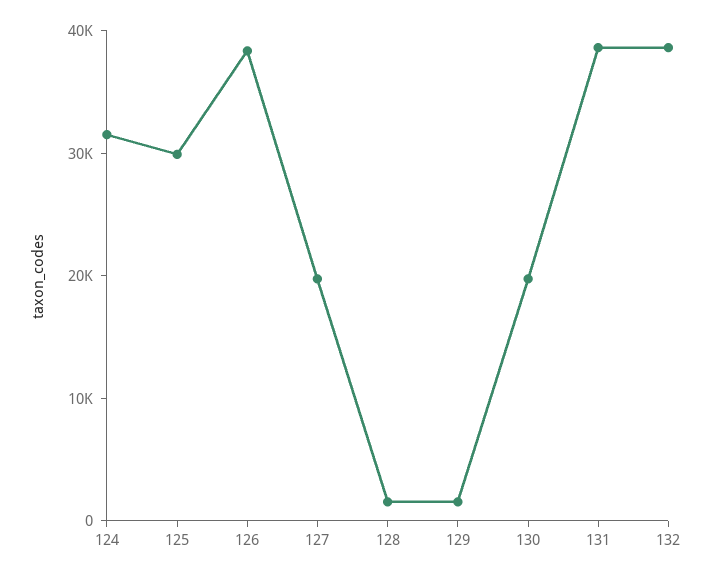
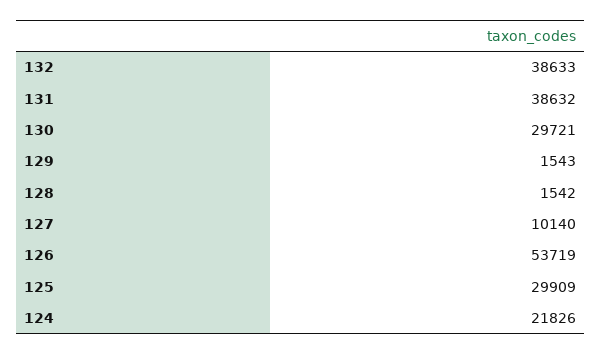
  {
-   "124": 32000,
+   "124": 21826,
    "125": 29909,
-   "126": 38000,
+   "126": 53719,
-   "127": 20000,
+   "127": 10140,
    "128": 1542,
    "129": 1543,
-   "130": 20000,
+   "130": 29721,
    "131": 38632,
    "132": 38633
  }

